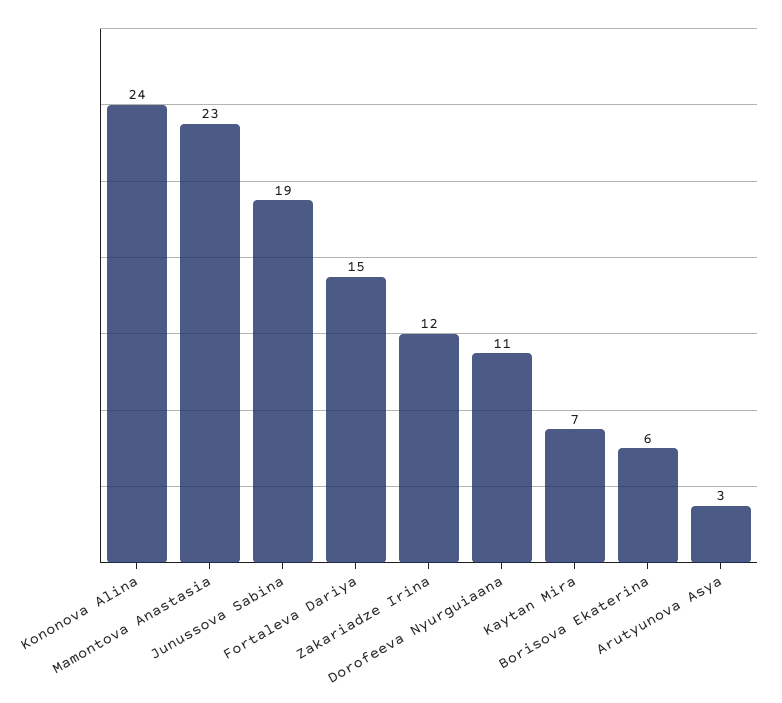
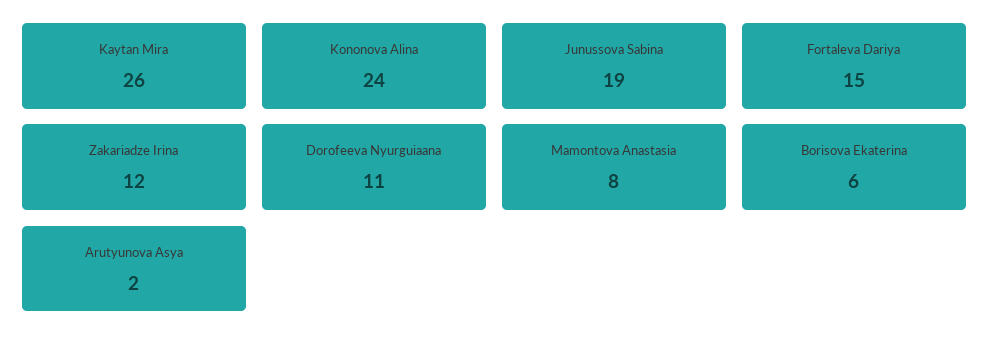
  {
    "Kononova Alina": 24,
-   "Mamontova Anastasia": 23,
+   "Mamontova Anastasia": 8,
    "Junussova Sabina": 19,
    "Fortaleva Dariya": 15,
    "Zakariadze Irina": 12,
    "Dorofeeva Nyurguiaana": 11,
-   "Kaytan Mira": 7,
+   "Kaytan Mira": 26,
    "Borisova Ekaterina": 6,
-   "Arutyunova Asya": 3
+   "Arutyunova Asya": 2
  }

